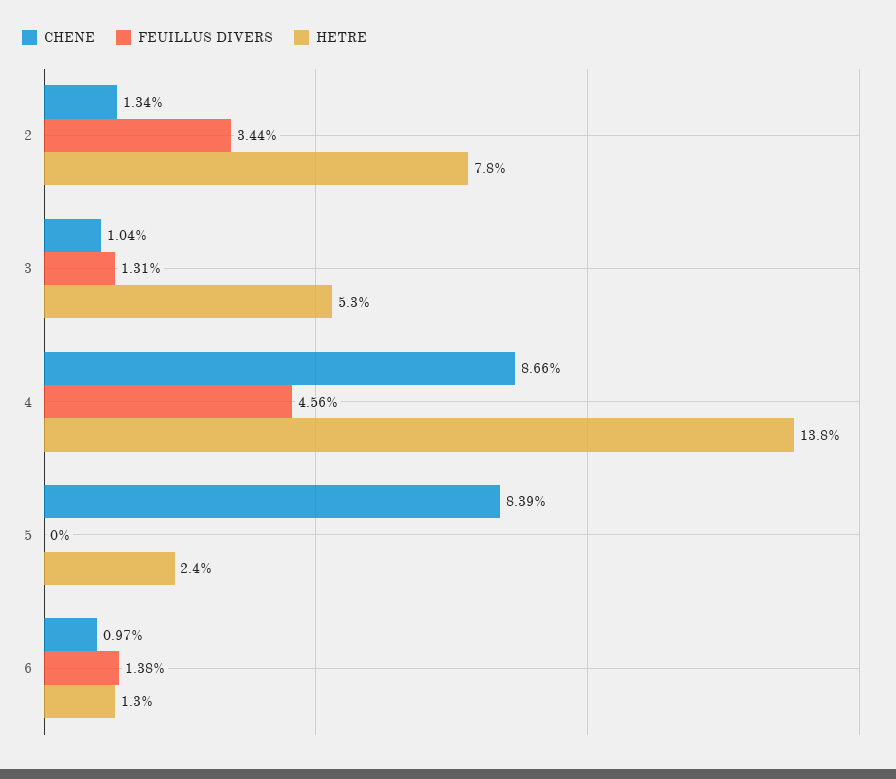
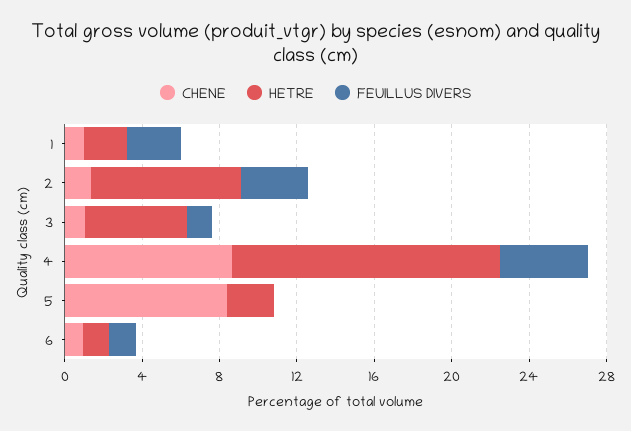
  {
    "CHENE": {
      "2": 1.34,
      "3": 1.04,
      "4": 8.66,
      "5": 8.39,
-     "6": 0.97
+     "6": 0.97,
+     "1": 1
    },
    "FEUILLUS DIVERS": {
      "2": 3.44,
      "3": 1.31,
      "4": 4.56,
      "5": 0,
-     "6": 1.38
+     "6": 1.38,
+     "1": 3
    },
    "HETRE": {
      "2": 7.8,
      "3": 5.3,
      "4": 13.8,
      "5": 2.4,
-     "6": 1.3
+     "6": 1.3,
+     "1": 2
    }
  }

